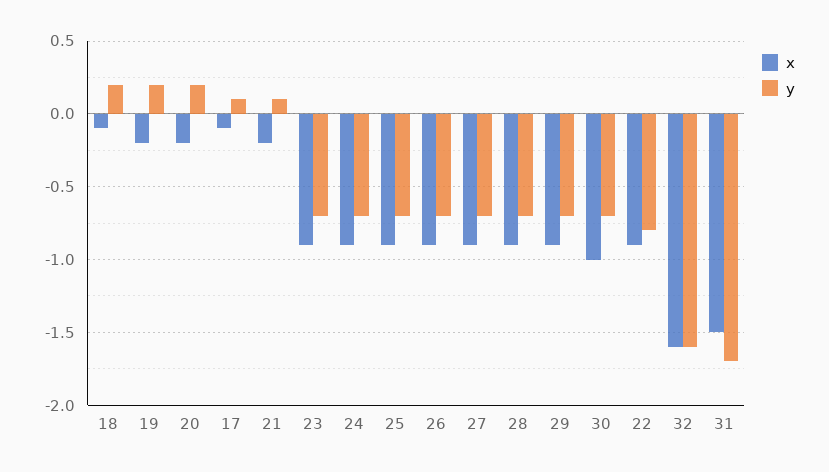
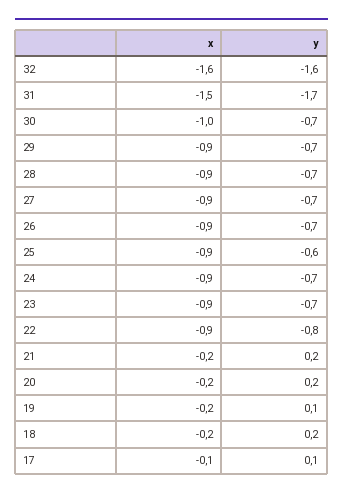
  {
    "x": {
-     "18": -0.1,
+     "18": -0.2,
      "19": -0.2,
      "20": -0.2,
      "17": -0.1,
      "21": -0.2,
      "23": -0.9,
      "24": -0.9,
      "25": -0.9,
      "26": -0.9,
      "27": -0.9,
      "28": -0.9,
      "29": -0.9,
      "30": -1,
      "22": -0.9,
      "32": -1.6,
      "31": -1.5
    },
    "y": {
      "18": 0.2,
-     "19": 0.2,
+     "19": 0.1,
      "20": 0.2,
      "17": 0.1,
-     "21": 0.1,
+     "21": 0.2,
      "23": -0.7,
      "24": -0.7,
-     "25": -0.7,
+     "25": -0.6,
      "26": -0.7,
      "27": -0.7,
      "28": -0.7,
      "29": -0.7,
      "30": -0.7,
      "22": -0.8,
      "32": -1.6,
      "31": -1.7
    }
  }

